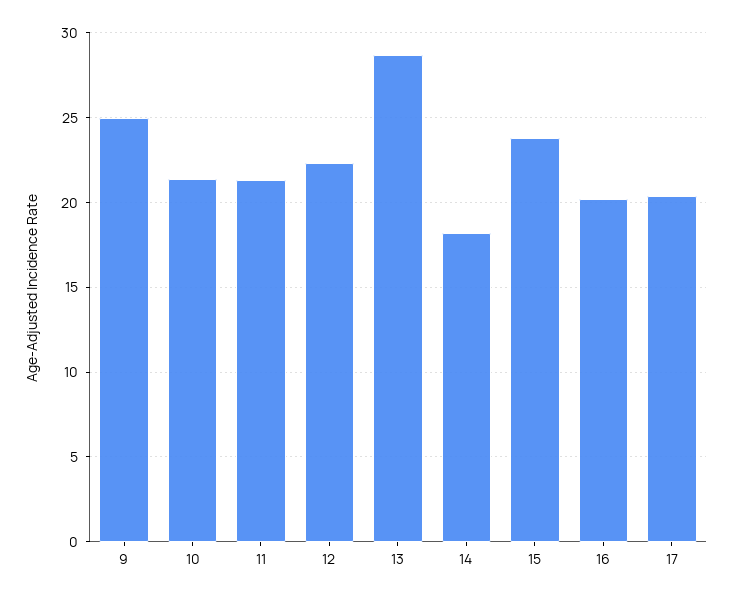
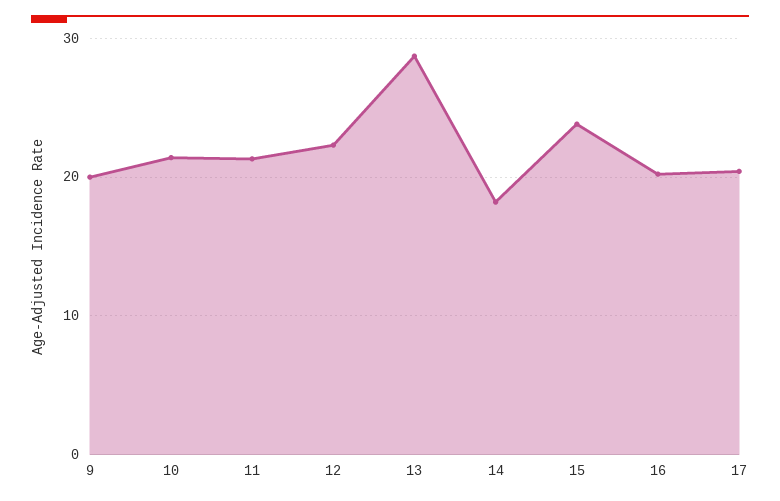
  {
-   "9": 25,
+   "9": 20,
    "10": 21.5,
    "11": 21.5,
    "12": 22.5,
    "13": 28.5,
    "14": 18,
    "15": 24,
    "16": 20,
    "17": 20.5
  }

